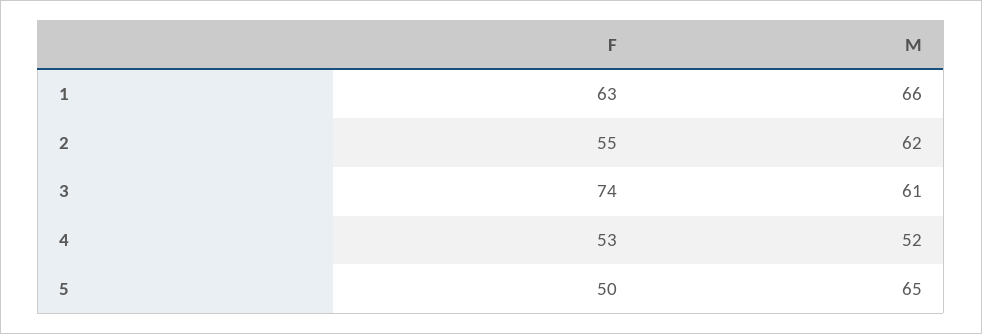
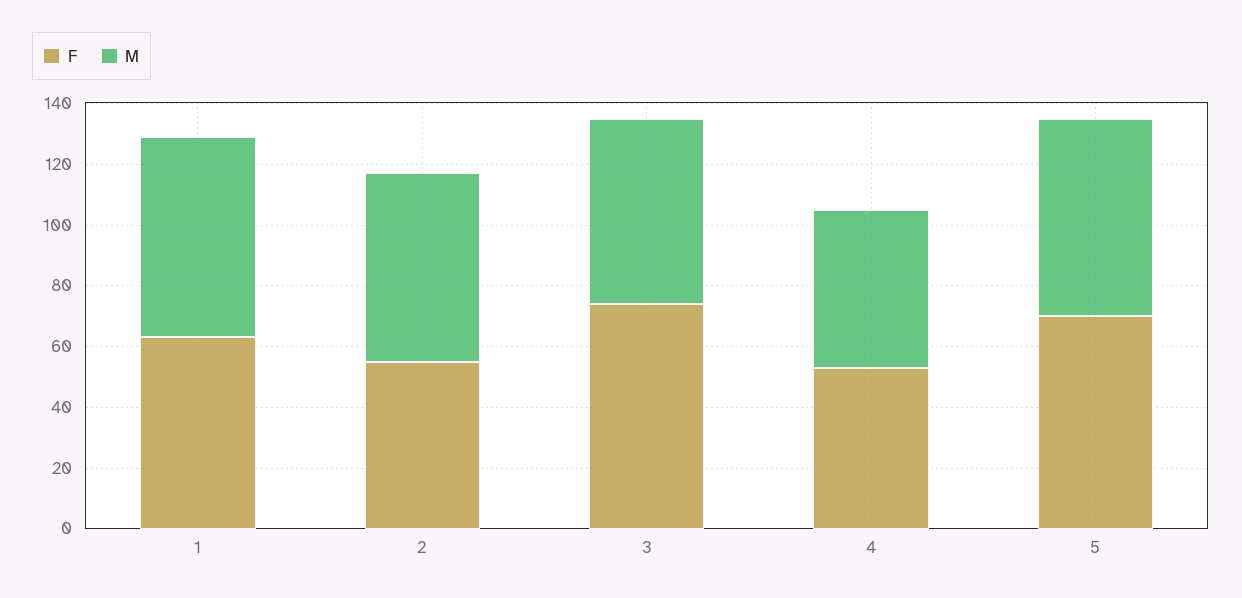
  {
    "F": {
      "1": 63,
      "2": 55,
      "3": 74,
      "4": 53,
-     "5": 50
+     "5": 70
    },
    "M": {
      "1": 66,
      "2": 62,
      "3": 61,
      "4": 52,
      "5": 65
    }
  }

